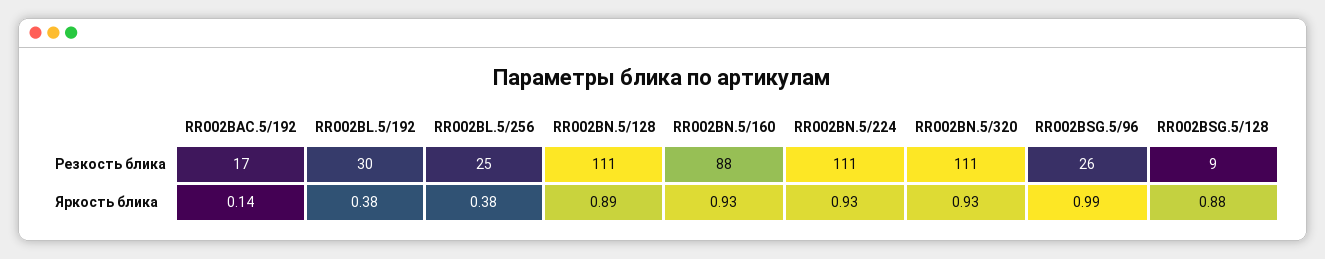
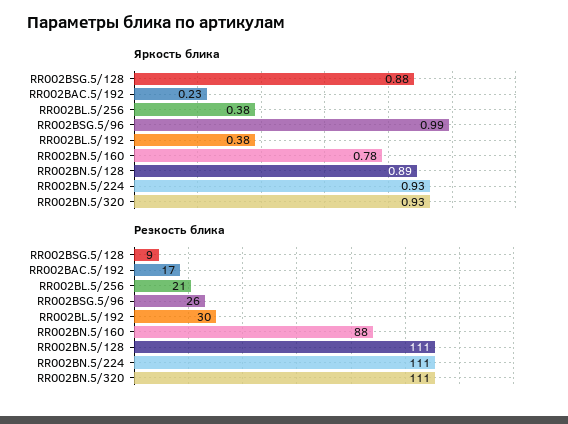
  {
    "Резкость блика": {
      "RR002BAC.5/192": 17,
      "RR002BL.5/192": 30,
-     "RR002BL.5/256": 25,
+     "RR002BL.5/256": 21,
      "RR002BN.5/128": 111,
      "RR002BN.5/160": 88,
      "RR002BN.5/224": 111,
      "RR002BN.5/320": 111,
      "RR002BSG.5/96": 26,
      "RR002BSG.5/128": 9
    },
    "Яркость блика": {
-     "RR002BAC.5/192": 0.14,
+     "RR002BAC.5/192": 0.23,
      "RR002BL.5/192": 0.38,
      "RR002BL.5/256": 0.38,
      "RR002BN.5/128": 0.89,
-     "RR002BN.5/160": 0.93,
+     "RR002BN.5/160": 0.78,
      "RR002BN.5/224": 0.93,
      "RR002BN.5/320": 0.93,
      "RR002BSG.5/96": 0.99,
      "RR002BSG.5/128": 0.88
    }
  }

